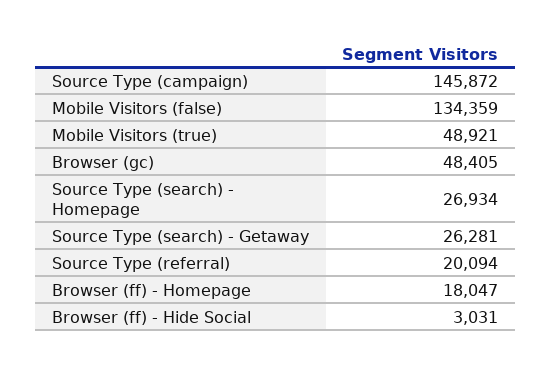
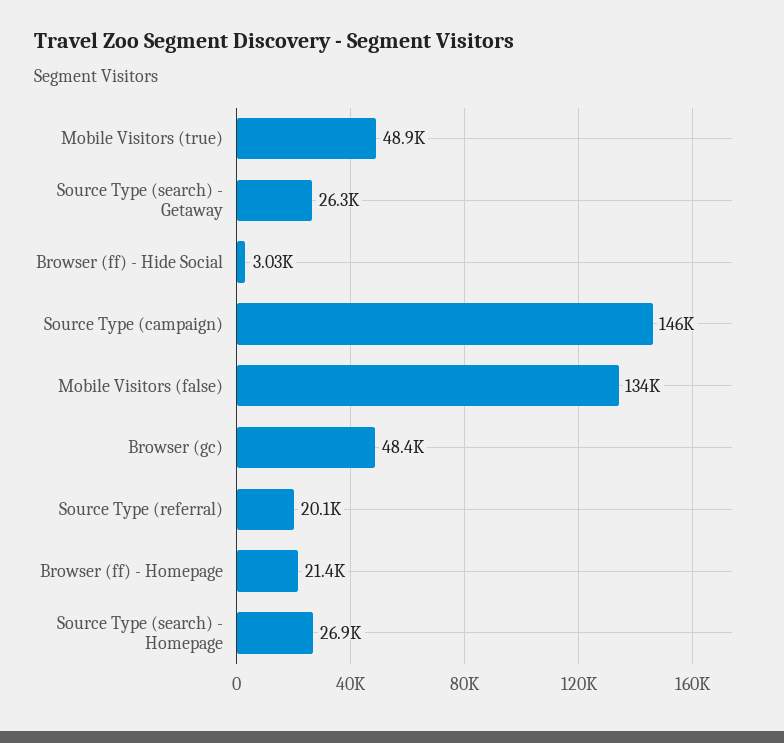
  {
    "Source Type (campaign)": 145872,
    "Mobile Visitors (false)": 134359,
    "Mobile Visitors (true)": 48921,
    "Browser (gc)": 48405,
    "Source Type (search) - Homepage": 26934,
    "Source Type (search) - Getaway": 26281,
    "Source Type (referral)": 20094,
-   "Browser (ff) - Homepage": 18047,
+   "Browser (ff) - Homepage": 21400,
    "Browser (ff) - Hide Social": 3031
  }

